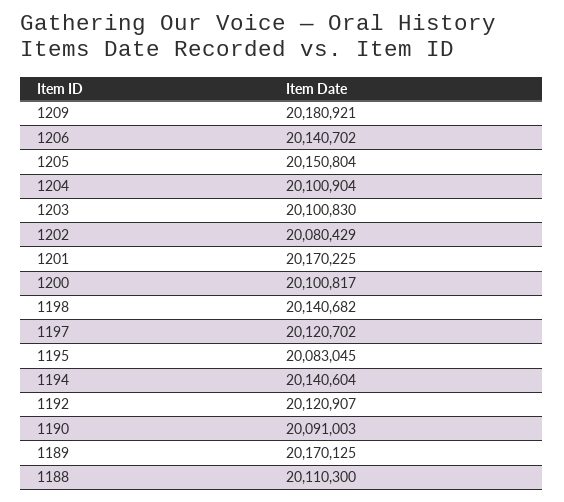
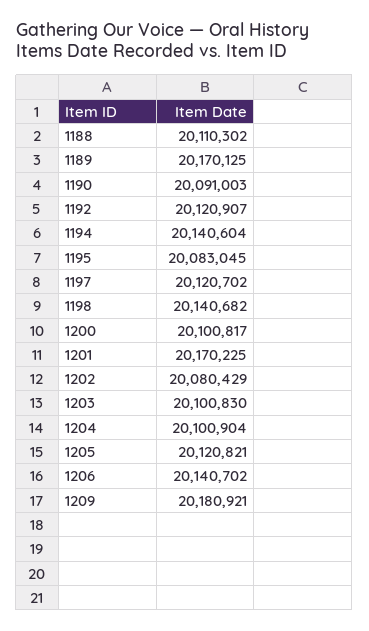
  {
    "1209": 20180921,
    "1206": 20140702,
-   "1205": 20150804,
+   "1205": 20120821,
    "1204": 20100904,
    "1203": 20100830,
    "1202": 20080429,
    "1201": 20170225,
    "1200": 20100817,
    "1198": 20140682,
    "1197": 20120702,
    "1195": 20083045,
    "1194": 20140604,
    "1192": 20120907,
    "1190": 20091003,
    "1189": 20170125,
-   "1188": 20110300
+   "1188": 20110302
  }

